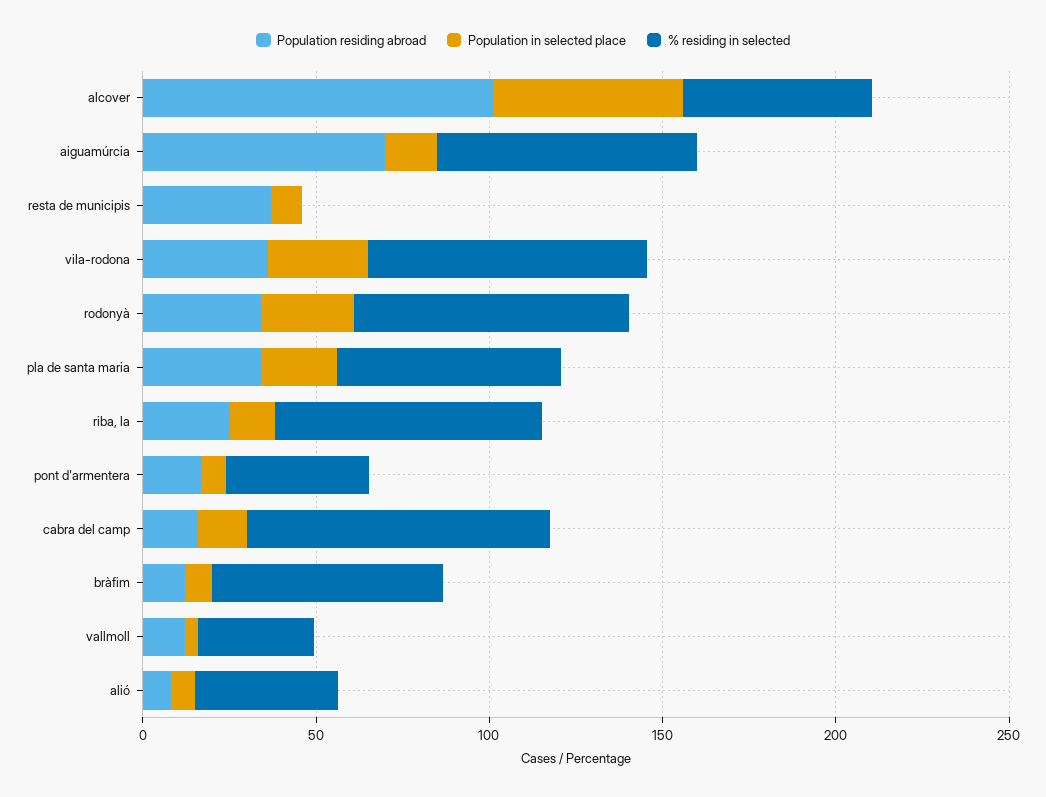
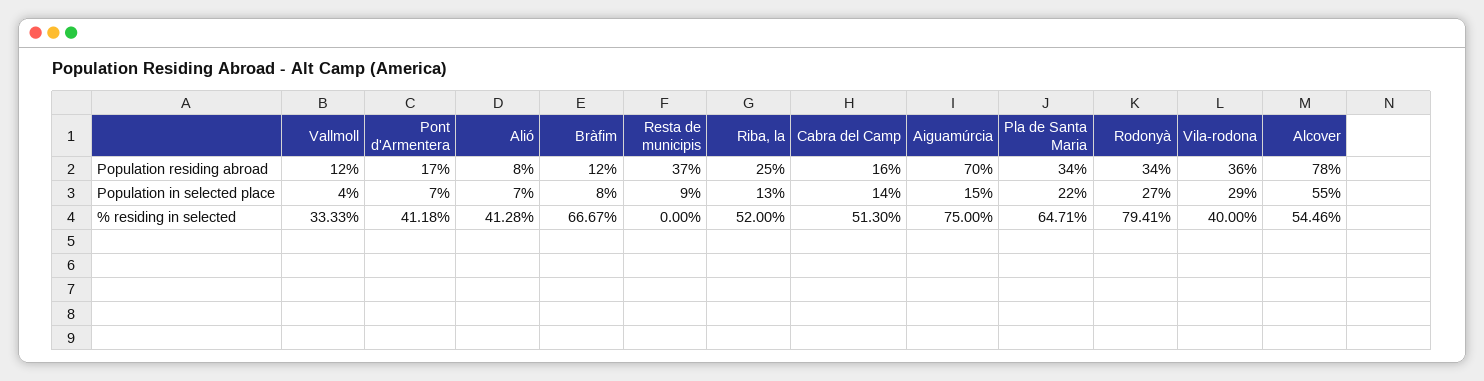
  {
    "Population residing abroad": {
-     "alcover": 100,
+     "alcover": 78,
      "aiguamúrcia": 70,
      "resta de municipis": 37,
      "vila-rodona": 36,
      "rodonyà": 34,
      "pla de santa maria": 34,
      "riba, la": 25,
      "pont d'armentera": 17,
      "cabra del camp": 16,
      "bràfim": 12,
      "vallmoll": 12,
      "alió": 8
    },
    "Population in selected place": {
      "alcover": 55,
      "aiguamúrcia": 15,
      "resta de municipis": 9,
      "vila-rodona": 29,
      "rodonyà": 27,
      "pla de santa maria": 22,
      "riba, la": 13,
      "pont d'armentera": 7,
      "cabra del camp": 14,
      "bràfim": 8,
      "vallmoll": 4,
      "alió": 7
    },
    "% residing in selected": {
      "alcover": 54.46,
      "aiguamúrcia": 75,
      "resta de municipis": 0,
-     "vila-rodona": 80,
+     "vila-rodona": 40,
      "rodonyà": 79.41,
      "pla de santa maria": 64.71,
-     "riba, la": 80,
+     "riba, la": 52,
      "pont d'armentera": 41.18,
-     "cabra del camp": 90,
+     "cabra del camp": 51.3,
      "bràfim": 66.67,
      "vallmoll": 33.33,
      "alió": 41.28
    }
  }

